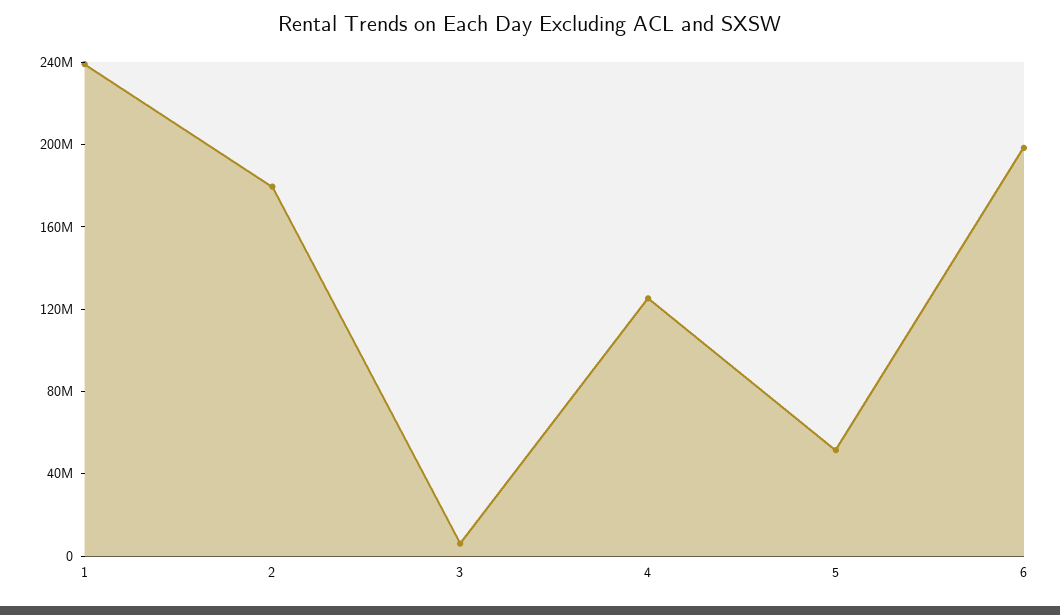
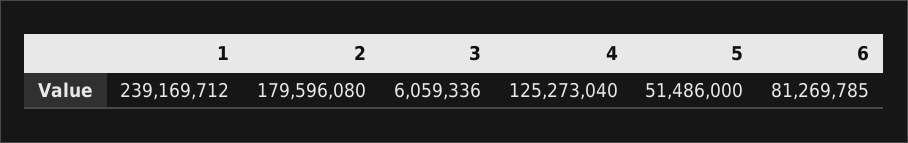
  {
    "1": 239169712,
    "2": 179596080,
    "3": 6059336,
    "4": 125273040,
    "5": 51486000,
-   "6": 200000000
+   "6": 81269785
  }

